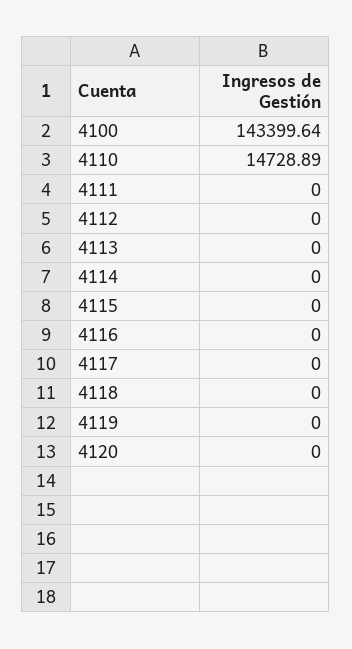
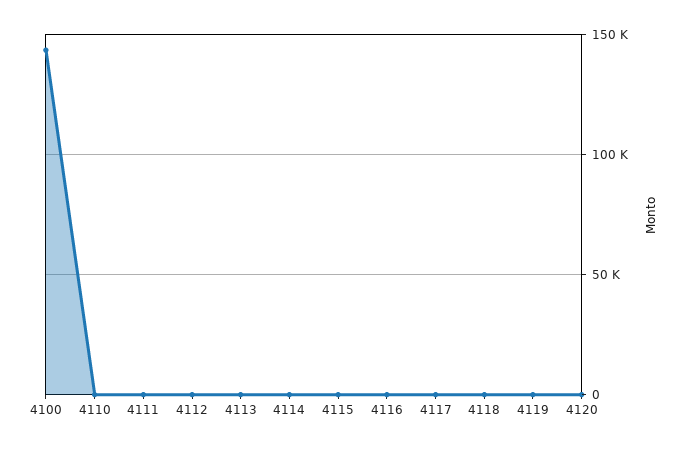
  {
    "4100": 143399.64,
-   "4110": 14728.89,
+   "4110": 0,
    "4111": 0,
    "4112": 0,
    "4113": 0,
    "4114": 0,
    "4115": 0,
    "4116": 0,
    "4117": 0,
    "4118": 0,
    "4119": 0,
    "4120": 0
  }

